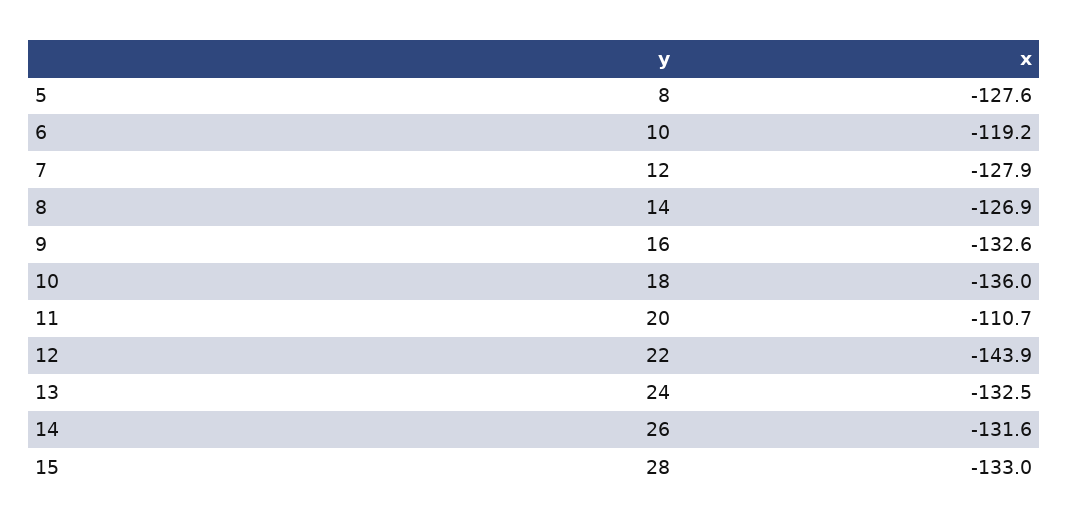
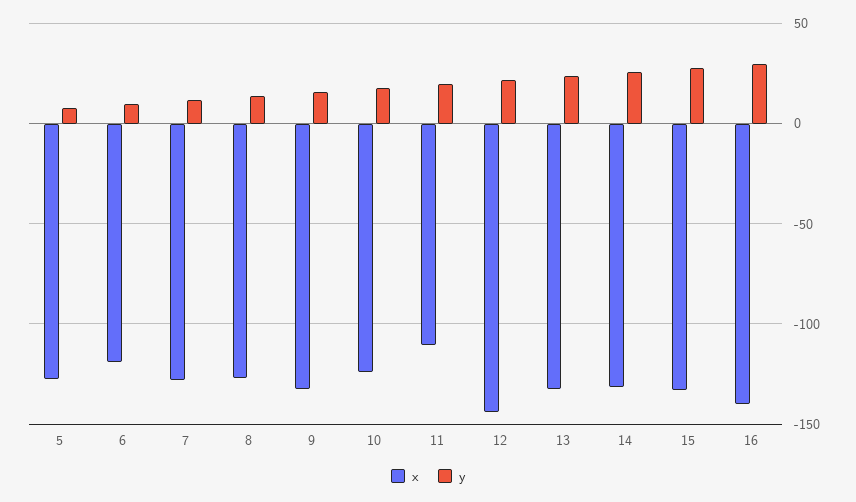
  {
    "y": {
      "5": 8,
      "6": 10,
      "7": 12,
      "8": 14,
      "9": 16,
      "10": 18,
      "11": 20,
      "12": 22,
      "13": 24,
      "14": 26,
-     "15": 28
+     "15": 28,
+     "16": 30
    },
    "x": {
      "5": -127.6,
      "6": -119.2,
      "7": -127.9,
      "8": -126.9,
      "9": -132.6,
-     "10": -136,
+     "10": -125,
      "11": -110.7,
      "12": -143.9,
      "13": -132.5,
      "14": -131.6,
-     "15": -133
+     "15": -133,
+     "16": -140
    }
  }

